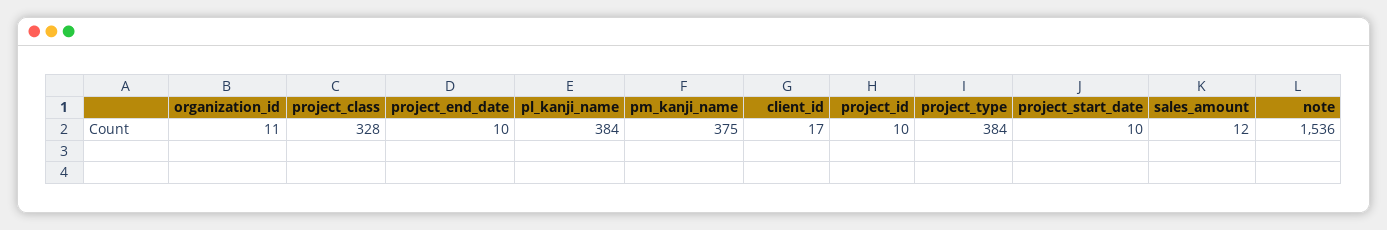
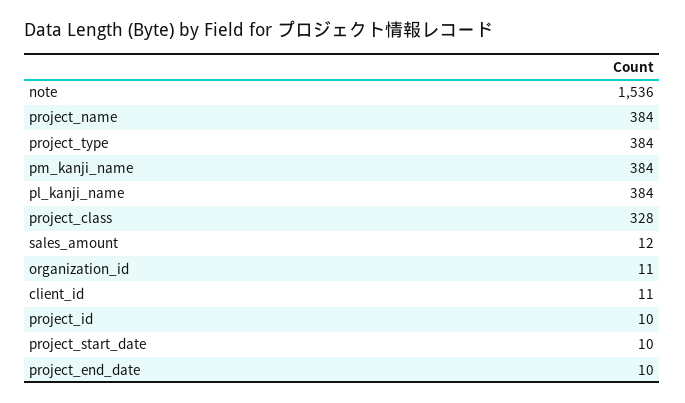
  {
    "organization_id": 11,
    "project_class": 328,
    "project_end_date": 10,
    "pl_kanji_name": 384,
-   "pm_kanji_name": 375,
+   "pm_kanji_name": 384,
-   "client_id": 17,
+   "client_id": 11,
    "project_id": 10,
    "project_type": 384,
    "project_start_date": 10,
    "sales_amount": 12,
-   "note": 1536
+   "note": 1536,
+   "project_name": 384
  }

